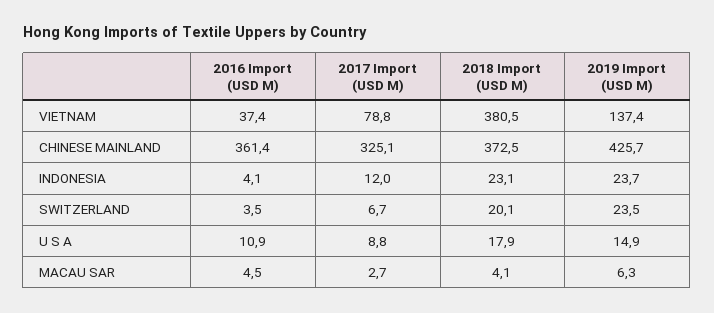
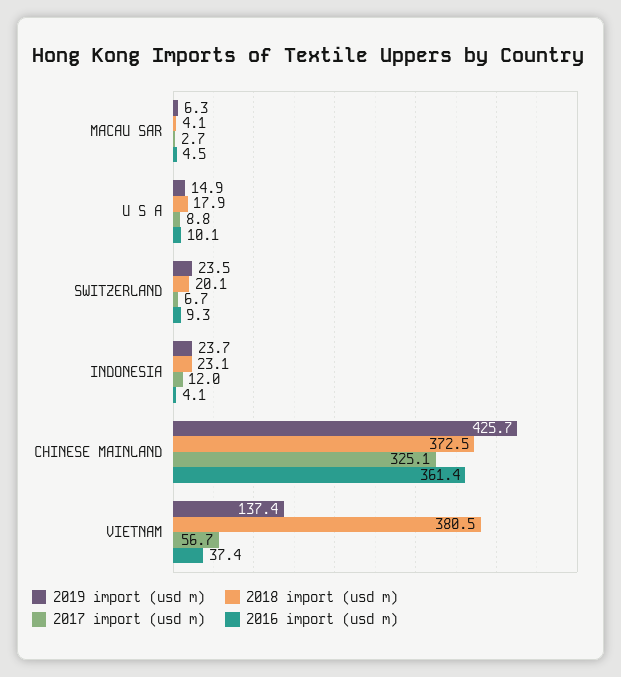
  {
    "2016 Import (USD M)": {
      "VIETNAM": 37.4,
      "CHINESE MAINLAND": 361.4,
      "INDONESIA": 4.1,
-     "SWITZERLAND": 3.5,
+     "SWITZERLAND": 9.3,
-     "U S A": 10.9,
+     "U S A": 10.1,
      "MACAU SAR": 4.5
    },
    "2017 Import (USD M)": {
-     "VIETNAM": 78.8,
+     "VIETNAM": 56.7,
      "CHINESE MAINLAND": 325.1,
      "INDONESIA": 12,
      "SWITZERLAND": 6.7,
      "U S A": 8.8,
      "MACAU SAR": 2.7
    },
    "2018 Import (USD M)": {
      "VIETNAM": 380.5,
      "CHINESE MAINLAND": 372.5,
      "INDONESIA": 23.1,
      "SWITZERLAND": 20.1,
      "U S A": 17.9,
      "MACAU SAR": 4.1
    },
    "2019 Import (USD M)": {
      "VIETNAM": 137.4,
      "CHINESE MAINLAND": 425.7,
      "INDONESIA": 23.7,
      "SWITZERLAND": 23.5,
      "U S A": 14.9,
      "MACAU SAR": 6.3
    }
  }

